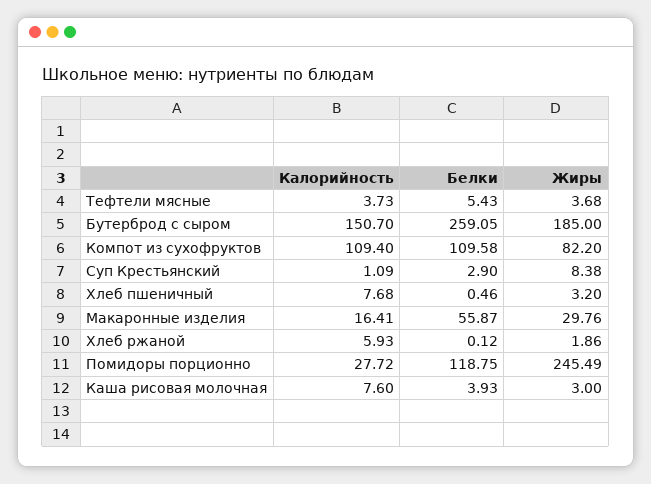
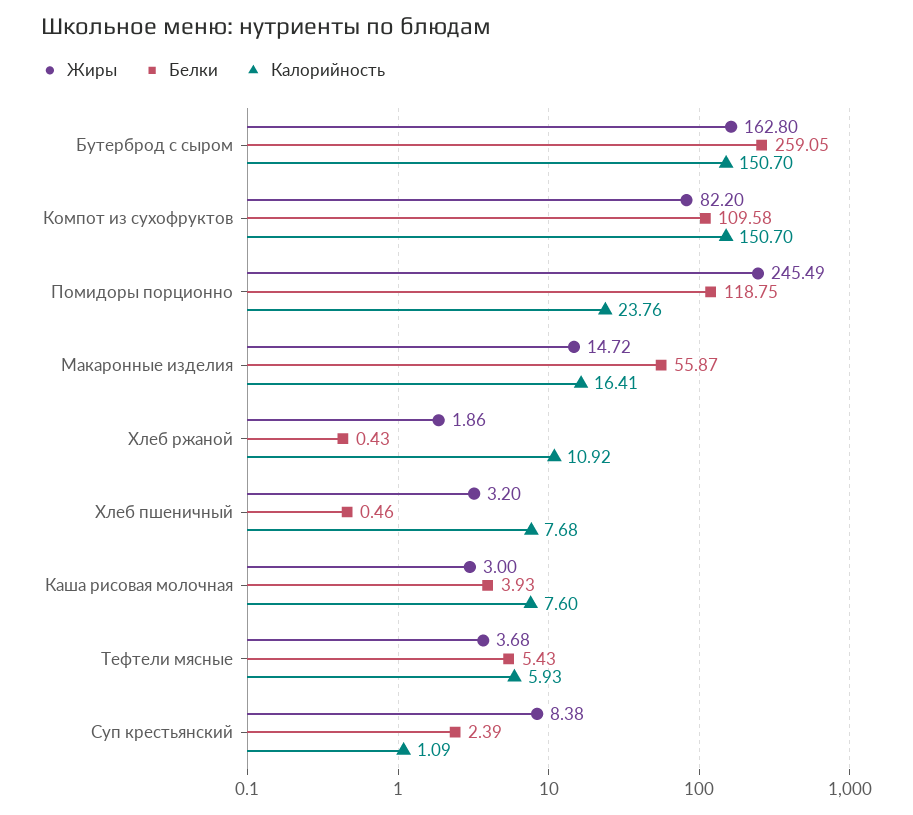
  {
    "Калорийность": {
-     "Тефтели мясные": 3.73,
+     "Тефтели мясные": 5.93,
      "Бутерброд с сыром": 150.7,
-     "Компот из сухофруктов": 109.4,
+     "Компот из сухофруктов": 150.7,
      "Суп Крестьянский": 1.09,
      "Хлеб пшеничный": 7.68,
      "Макаронные изделия": 16.41,
-     "Хлеб ржаной": 5.93,
+     "Хлеб ржаной": 10.92,
-     "Помидоры порционно": 27.72,
+     "Помидоры порционно": 23.76,
      "Каша рисовая молочная": 7.6
    },
    "Белки": {
      "Тефтели мясные": 5.43,
      "Бутерброд с сыром": 259.05,
      "Компот из сухофруктов": 109.58,
-     "Суп Крестьянский": 2.9,
+     "Суп Крестьянский": 2.39,
      "Хлеб пшеничный": 0.46,
      "Макаронные изделия": 55.87,
-     "Хлеб ржаной": 0.12,
+     "Хлеб ржаной": 0.43,
      "Помидоры порционно": 118.75,
      "Каша рисовая молочная": 3.93
    },
    "Жиры": {
      "Тефтели мясные": 3.68,
-     "Бутерброд с сыром": 185,
+     "Бутерброд с сыром": 162.8,
      "Компот из сухофруктов": 82.2,
      "Суп Крестьянский": 8.38,
      "Хлеб пшеничный": 3.2,
-     "Макаронные изделия": 29.76,
+     "Макаронные изделия": 14.72,
      "Хлеб ржаной": 1.86,
      "Помидоры порционно": 245.49,
      "Каша рисовая молочная": 3
    }
  }

